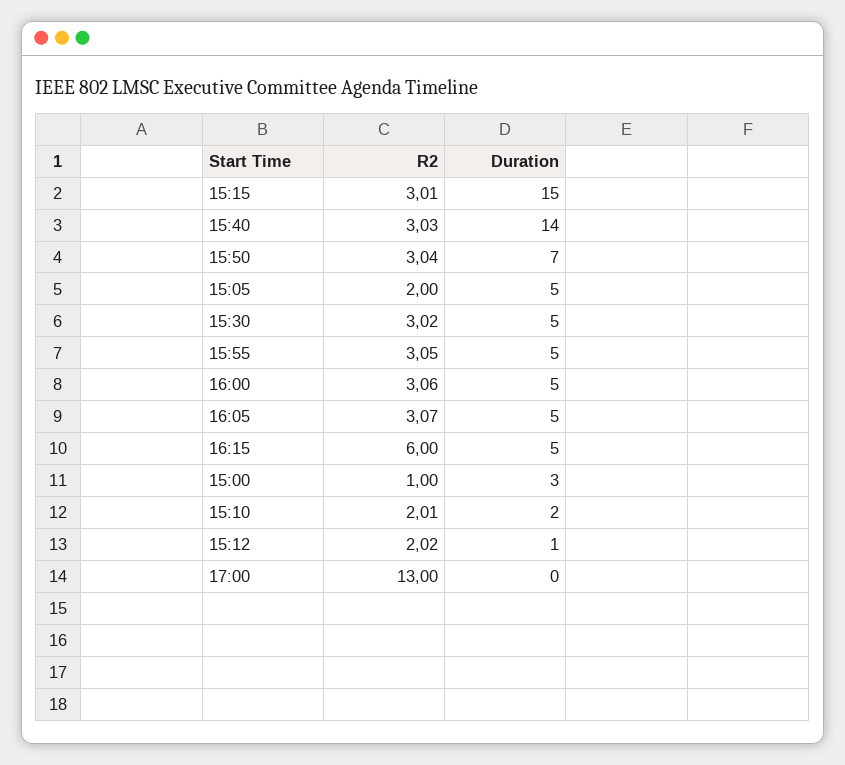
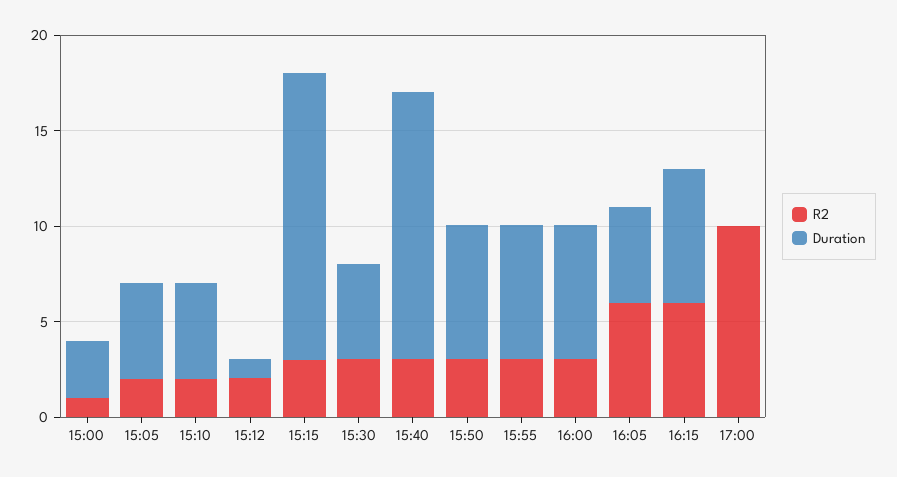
  {
    "R2": {
      "15:15": 3.01,
      "15:40": 3.03,
      "15:50": 3.04,
      "15:05": 2,
      "15:30": 3.02,
      "15:55": 3.05,
      "16:00": 3.06,
-     "16:05": 3.07,
+     "16:05": 6,
      "16:15": 6,
      "15:00": 1,
      "15:10": 2.01,
      "15:12": 2.02,
-     "17:00": 13
+     "17:00": 10
    },
    "Duration": {
      "15:15": 15,
      "15:40": 14,
      "15:50": 7,
      "15:05": 5,
      "15:30": 5,
-     "15:55": 5,
+     "15:55": 7,
-     "16:00": 5,
+     "16:00": 7,
      "16:05": 5,
-     "16:15": 5,
+     "16:15": 7,
      "15:00": 3,
-     "15:10": 2,
+     "15:10": 5,
      "15:12": 1,
      "17:00": 0
    }
  }

